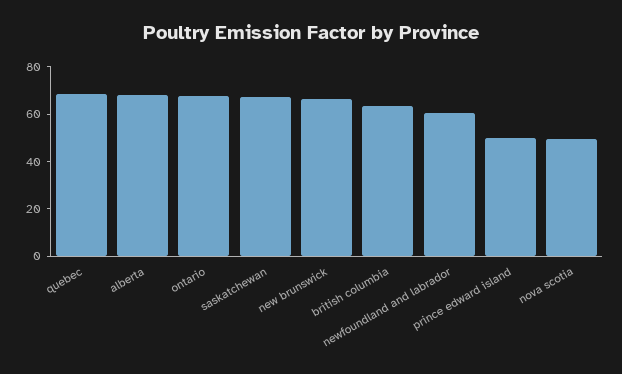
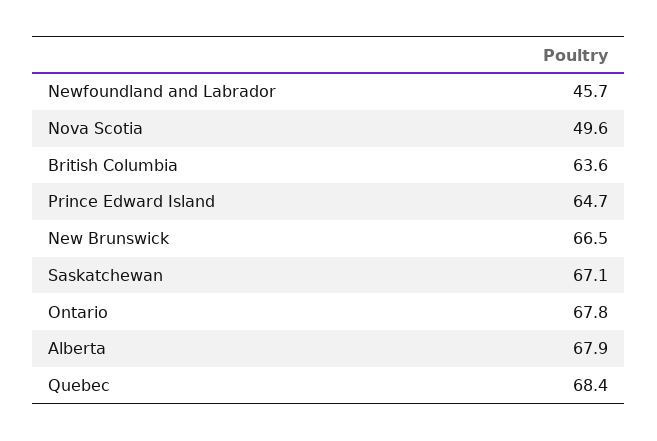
  {
    "quebec": 68.4,
    "alberta": 67.9,
    "ontario": 67.8,
    "saskatchewan": 67.1,
    "new brunswick": 66.5,
    "british columbia": 63.6,
-   "newfoundland and labrador": 60,
+   "newfoundland and labrador": 45.7,
-   "prince edward island": 50,
+   "prince edward island": 64.7,
    "nova scotia": 49.6
  }

